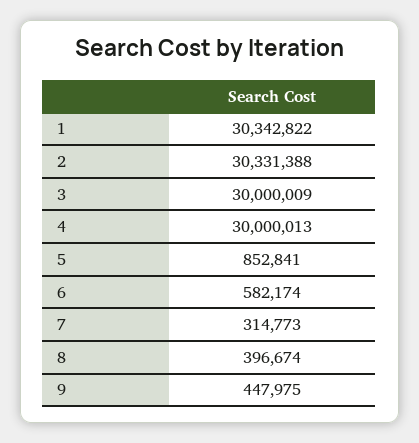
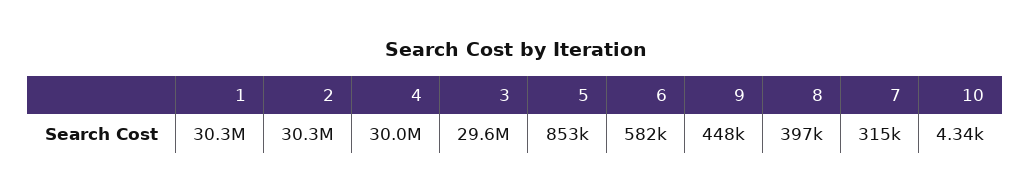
  {
    "1": 30342822,
    "2": 30331388,
-   "3": 30000009,
+   "3": 29600000,
    "4": 30000013,
    "5": 852841,
    "6": 582174,
    "7": 314773,
    "8": 396674,
-   "9": 447975
+   "9": 447975,
+   "10": 4340
  }

